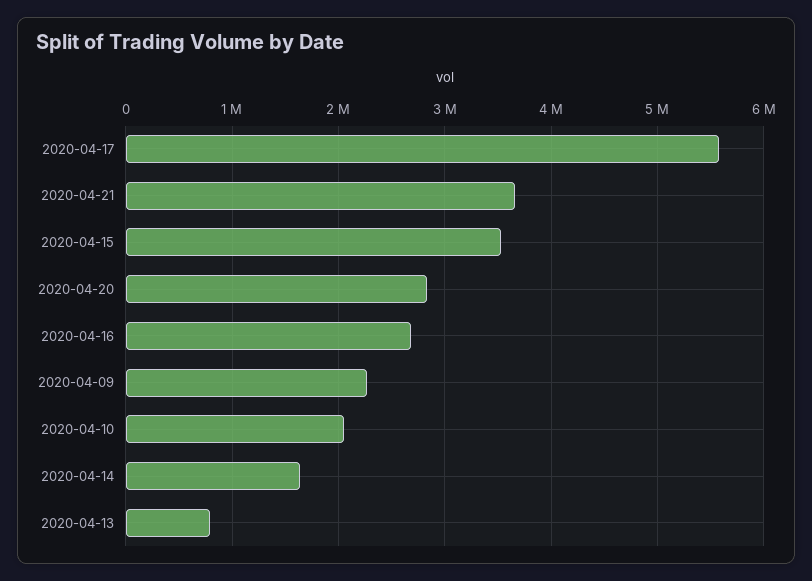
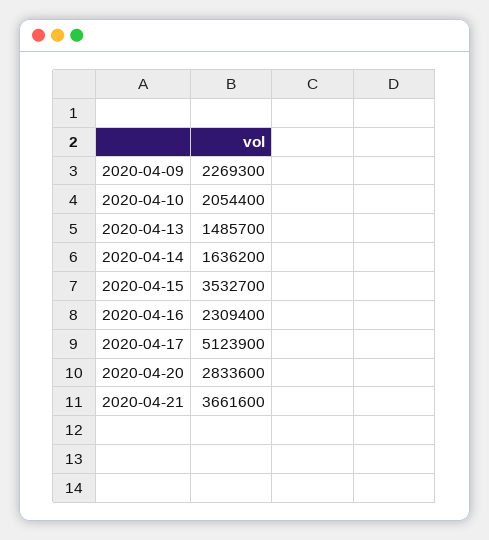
  {
-   "2020-04-17": 5600000,
+   "2020-04-17": 5123900,
    "2020-04-21": 3661600,
    "2020-04-15": 3532700,
    "2020-04-20": 2833600,
-   "2020-04-16": 2700000,
+   "2020-04-16": 2309400,
    "2020-04-09": 2269300,
    "2020-04-10": 2054400,
    "2020-04-14": 1636200,
-   "2020-04-13": 800000
+   "2020-04-13": 1485700
  }

